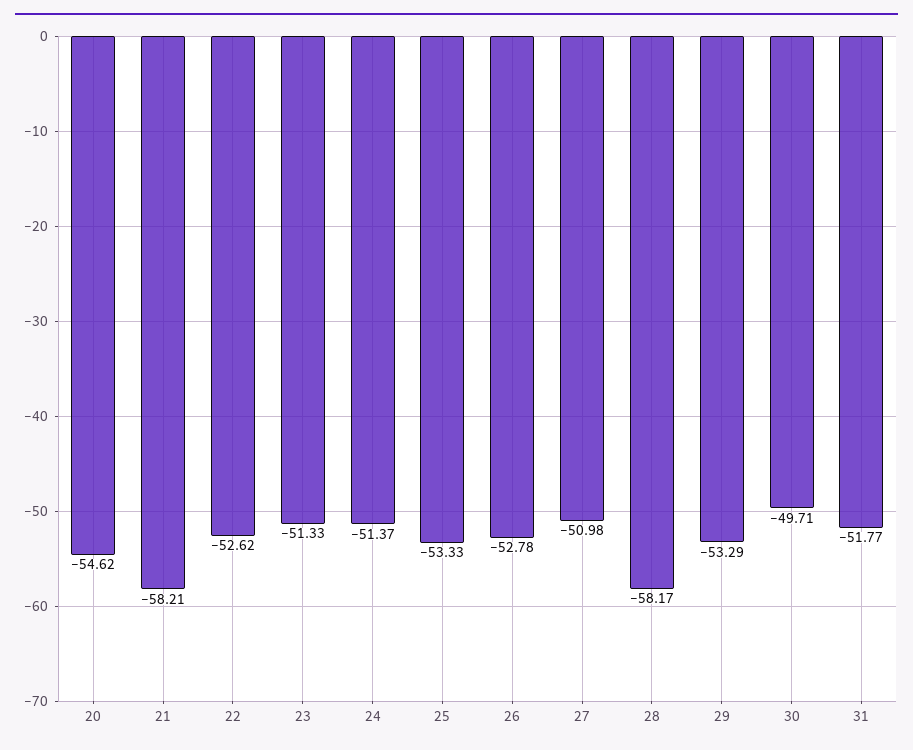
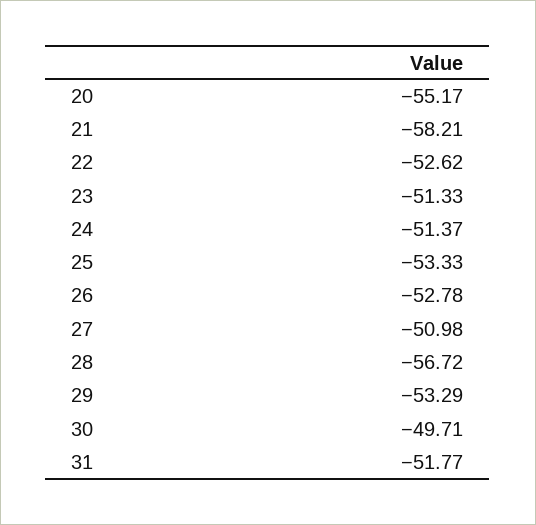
  {
-   "20": -54.62,
+   "20": -55.17,
    "21": -58.21,
    "22": -52.62,
    "23": -51.33,
    "24": -51.37,
    "25": -53.33,
    "26": -52.78,
    "27": -50.98,
-   "28": -58.17,
+   "28": -56.72,
    "29": -53.29,
    "30": -49.71,
    "31": -51.77
  }

